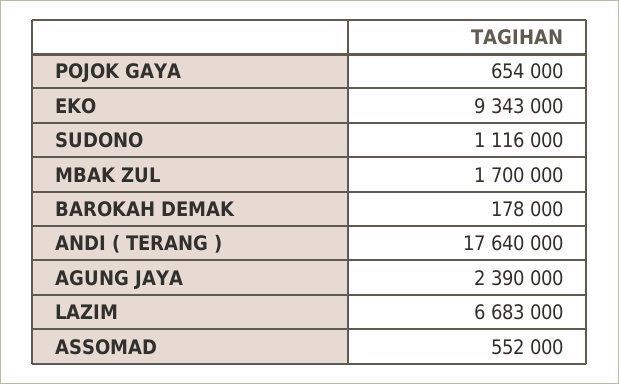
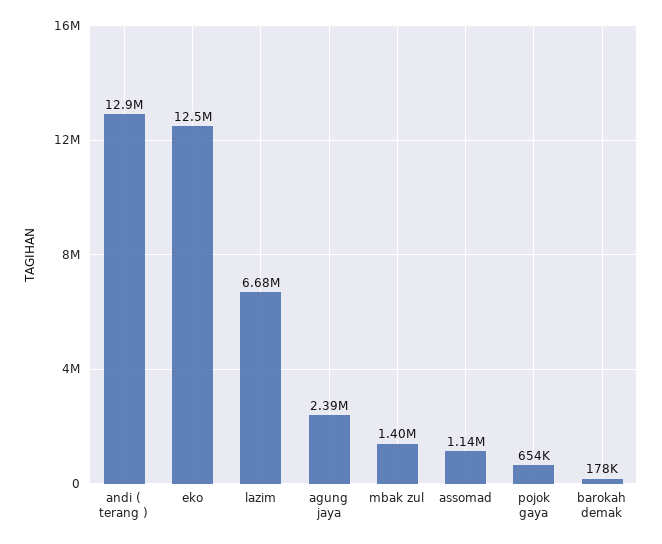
  {
    "POJOK GAYA": 654000,
-   "EKO": 9343000,
+   "EKO": 12500000,
-   "SUDONO": 1116000,
-   "MBAK ZUL": 1700000,
+   "MBAK ZUL": 1400000,
    "BAROKAH DEMAK": 178000,
-   "ANDI ( TERANG )": 17640000,
+   "ANDI ( TERANG )": 12900000,
    "AGUNG JAYA": 2390000,
    "LAZIM": 6683000,
-   "ASSOMAD": 552000
+   "ASSOMAD": 1140000
  }

